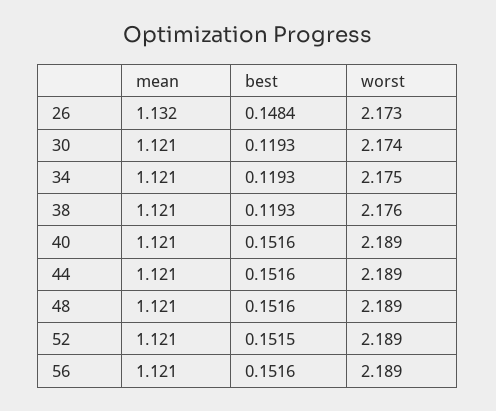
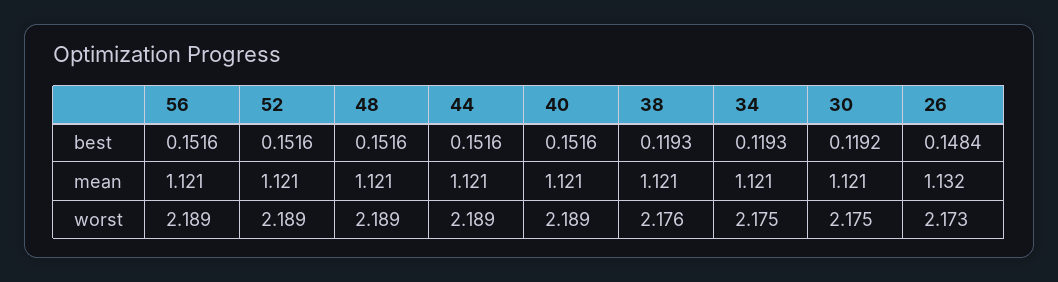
  {
    "mean": {
      "26": 1.132,
      "30": 1.121,
      "34": 1.121,
      "38": 1.121,
      "40": 1.121,
      "44": 1.121,
      "48": 1.121,
      "52": 1.121,
      "56": 1.121
    },
    "best": {
      "26": 0.1484,
-     "30": 0.1193,
+     "30": 0.1192,
      "34": 0.1193,
      "38": 0.1193,
      "40": 0.1516,
      "44": 0.1516,
      "48": 0.1516,
-     "52": 0.1515,
+     "52": 0.1516,
      "56": 0.1516
    },
    "worst": {
      "26": 2.173,
-     "30": 2.174,
+     "30": 2.175,
      "34": 2.175,
      "38": 2.176,
      "40": 2.189,
      "44": 2.189,
      "48": 2.189,
      "52": 2.189,
      "56": 2.189
    }
  }

